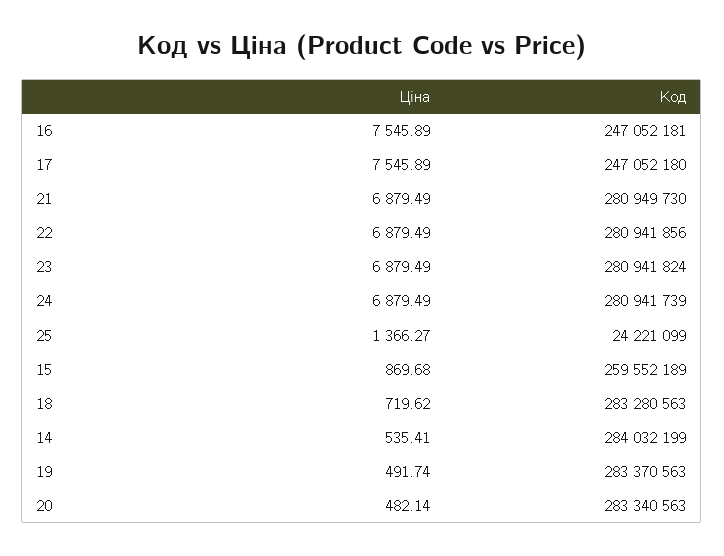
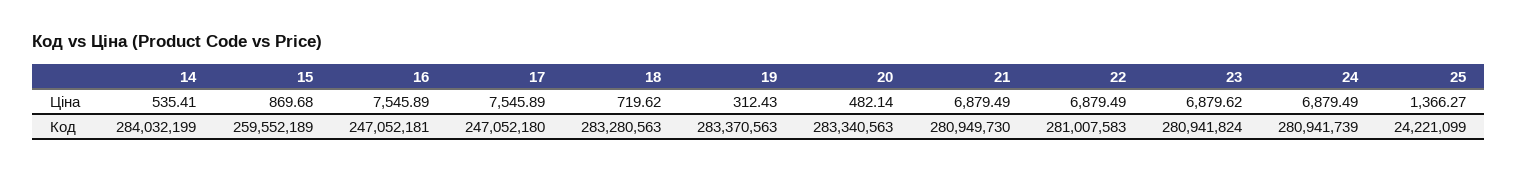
  {
    "Ціна": {
      "16": 7545.89,
      "17": 7545.89,
      "21": 6879.49,
      "22": 6879.49,
-     "23": 6879.49,
+     "23": 6879.62,
      "24": 6879.49,
      "25": 1366.27,
      "15": 869.68,
      "18": 719.62,
      "14": 535.41,
-     "19": 491.74,
+     "19": 312.43,
      "20": 482.14
    },
    "Код": {
      "16": 247052181,
      "17": 247052180,
      "21": 280949730,
-     "22": 280941856,
+     "22": 281007583,
      "23": 280941824,
      "24": 280941739,
      "25": 24221099,
      "15": 259552189,
      "18": 283280563,
      "14": 284032199,
      "19": 283370563,
      "20": 283340563
    }
  }

